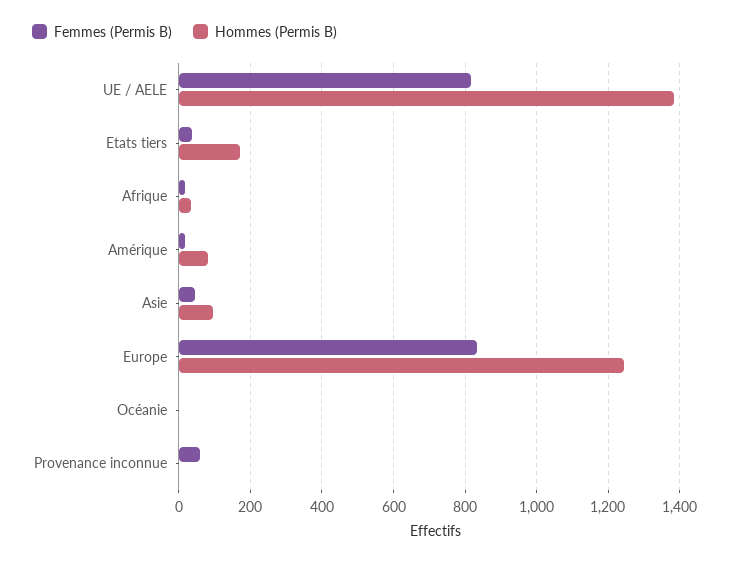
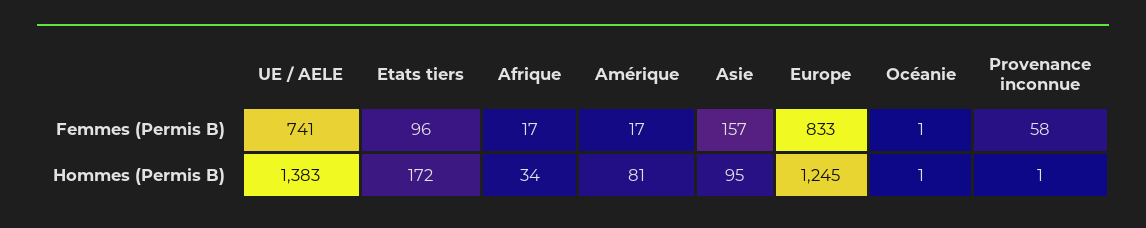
  {
    "Femmes (Permis B)": {
-     "UE / AELE": 820,
+     "UE / AELE": 741,
-     "Etats tiers": 40,
+     "Etats tiers": 96,
      "Afrique": 17,
      "Amérique": 17,
-     "Asie": 40,
+     "Asie": 157,
      "Europe": 833,
      "Océanie": 1,
      "Provenance inconnue": 58
    },
    "Hommes (Permis B)": {
      "UE / AELE": 1383,
      "Etats tiers": 172,
      "Afrique": 34,
      "Amérique": 81,
      "Asie": 95,
      "Europe": 1245,
      "Océanie": 1,
      "Provenance inconnue": 1
    }
  }

